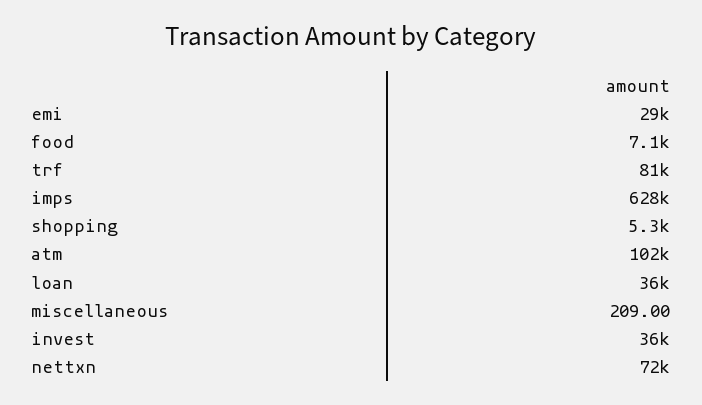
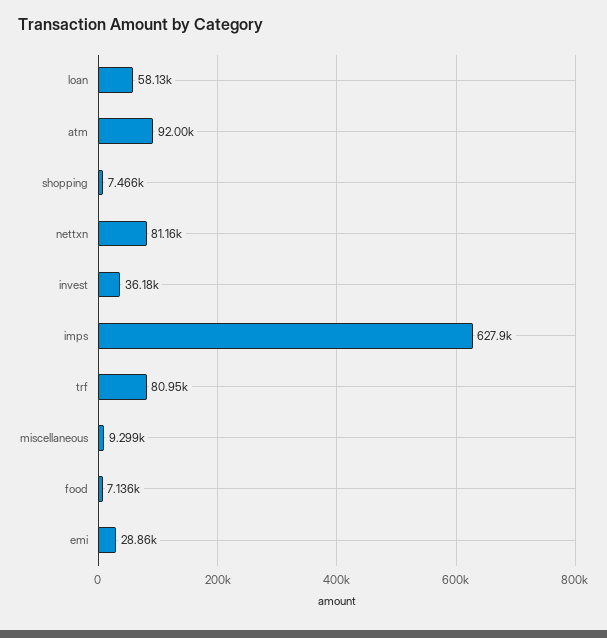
  {
    "emi": 28860,
    "food": 7136,
    "trf": 80950,
    "imps": 627900,
-   "shopping": 5300,
+   "shopping": 7466,
-   "atm": 102000,
+   "atm": 92000,
-   "loan": 36000,
+   "loan": 58130,
-   "miscellaneous": 209,
+   "miscellaneous": 9299,
    "invest": 36180,
-   "nettxn": 72000
+   "nettxn": 81160
  }

